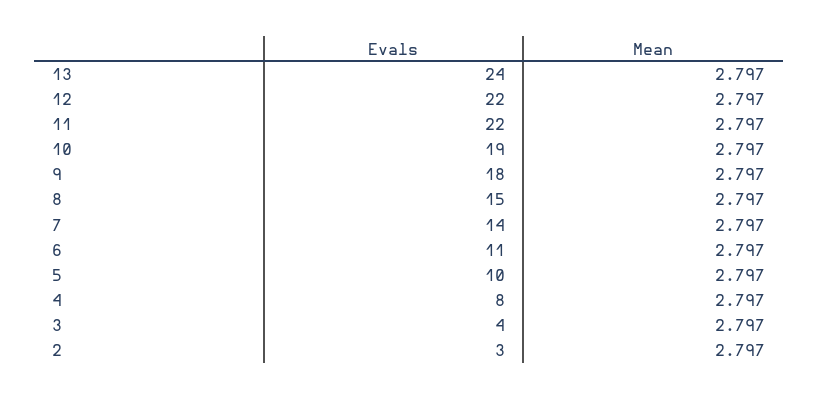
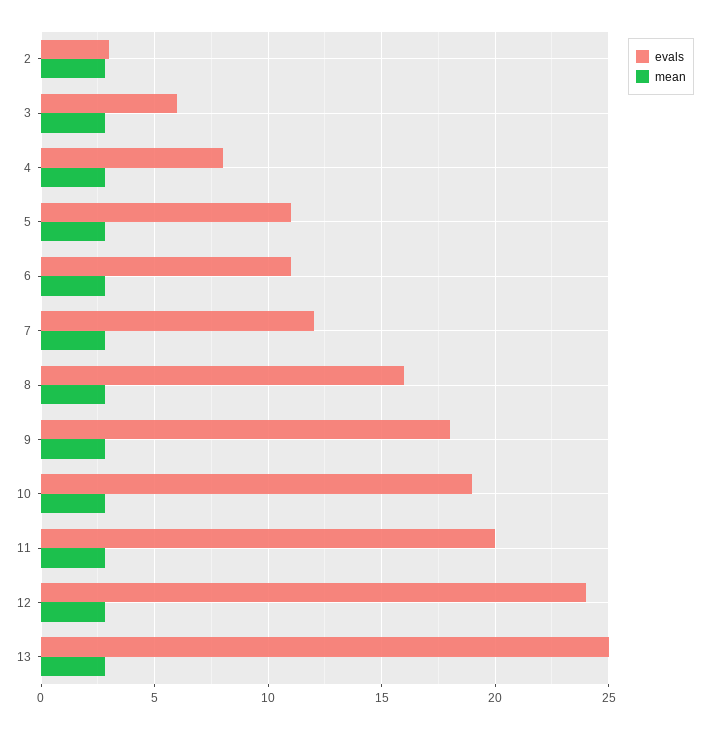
  {
    "Evals": {
-     "13": 24,
+     "13": 25,
-     "12": 22,
+     "12": 24,
-     "11": 22,
+     "11": 20,
      "10": 19,
      "9": 18,
-     "8": 15,
+     "8": 16,
-     "7": 14,
+     "7": 12,
      "6": 11,
-     "5": 10,
+     "5": 11,
      "4": 8,
-     "3": 4,
+     "3": 6,
      "2": 3
    },
    "Mean": {
      "13": 2.797,
      "12": 2.797,
      "11": 2.797,
      "10": 2.797,
      "9": 2.797,
      "8": 2.797,
      "7": 2.797,
      "6": 2.797,
      "5": 2.797,
      "4": 2.797,
      "3": 2.797,
      "2": 2.797
    }
  }

